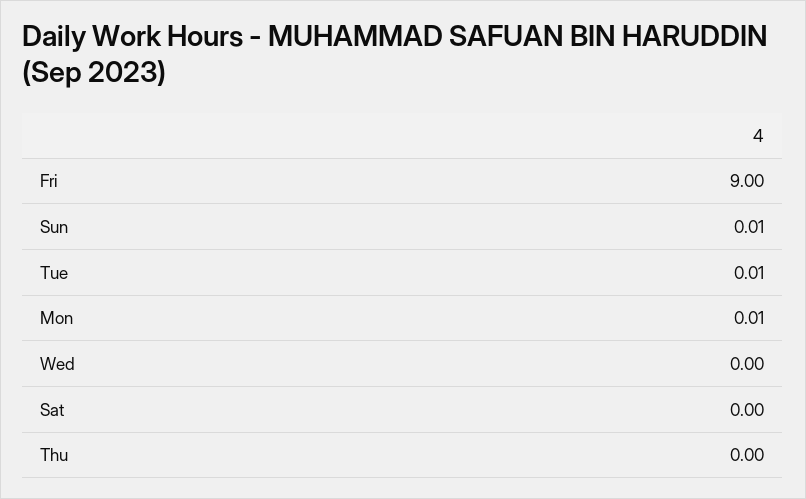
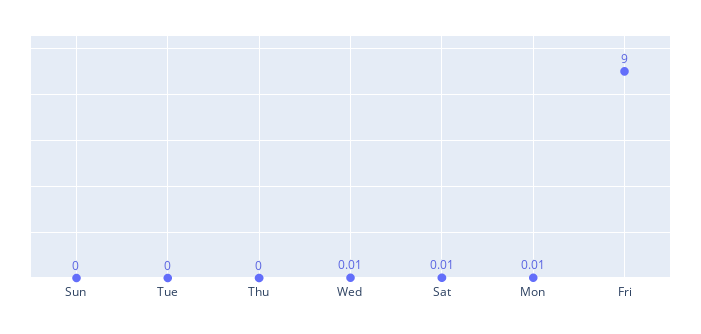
  {
    "Fri": 9,
-   "Sun": 0.01,
+   "Sun": 0,
-   "Tue": 0.01,
+   "Tue": 0,
    "Mon": 0.01,
-   "Wed": 0,
+   "Wed": 0.01,
-   "Sat": 0,
+   "Sat": 0.01,
    "Thu": 0
  }

